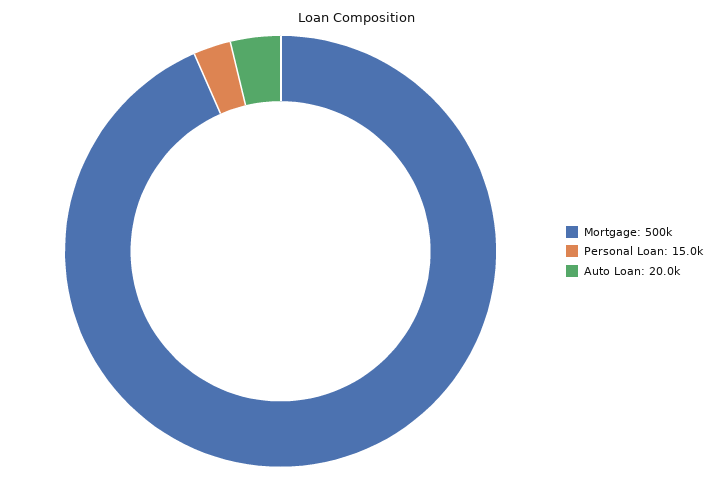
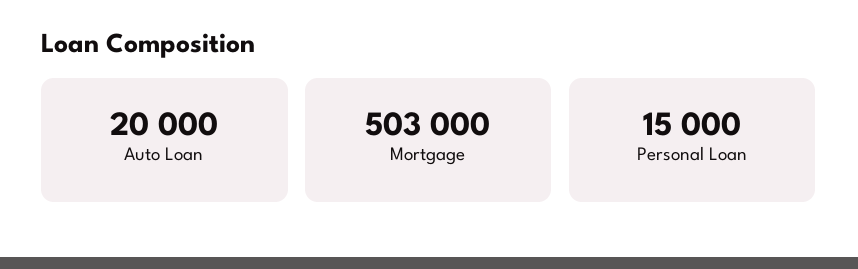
  {
-   "Mortgage": 500000,
+   "Mortgage": 503000,
    "Personal Loan": 15000,
    "Auto Loan": 20000
  }

